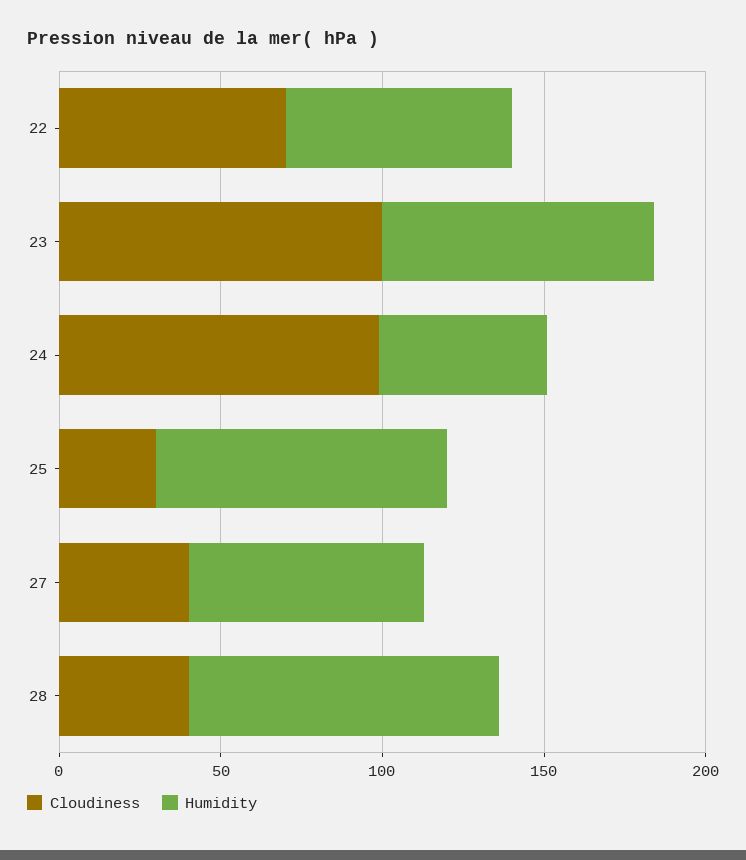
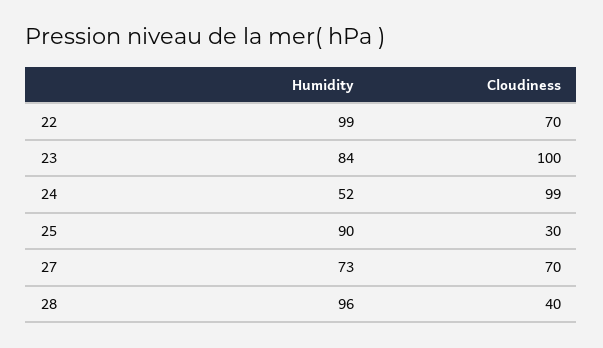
  {
    "Cloudiness": {
      "22": 70,
      "23": 100,
      "24": 99,
      "25": 30,
-     "27": 40,
+     "27": 70,
      "28": 40
    },
    "Humidity": {
-     "22": 70,
+     "22": 99,
      "23": 84,
      "24": 52,
      "25": 90,
      "27": 73,
      "28": 96
    }
  }

